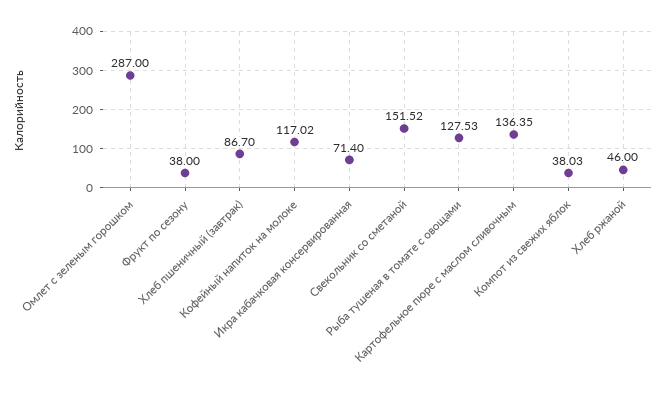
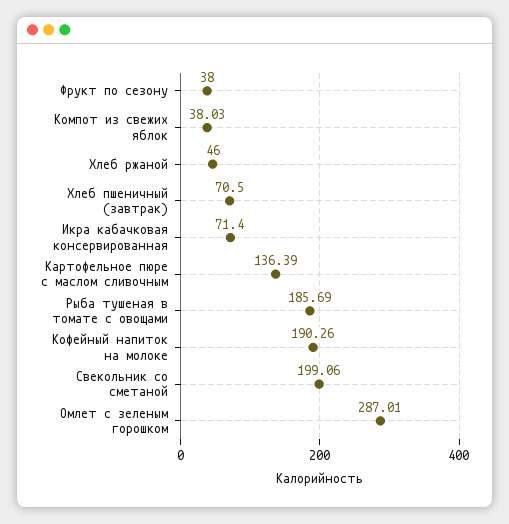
  {
-   "Омлет с зеленым горошком": 287,
+   "Омлет с зеленым горошком": 287.01,
    "Фрукт по сезону": 38,
-   "Хлеб пшеничный (завтрак)": 86.7,
+   "Хлеб пшеничный (завтрак)": 70.5,
-   "Кофейный напиток на молоке": 117.02,
+   "Кофейный напиток на молоке": 190.26,
    "Икра кабачковая консервированная": 71.4,
-   "Свекольник со сметаной": 151.52,
+   "Свекольник со сметаной": 199.06,
-   "Рыба тушеная в томате с овощами": 127.53,
+   "Рыба тушеная в томате с овощами": 185.69,
-   "Картофельное пюре с маслом сливочным": 136.35,
+   "Картофельное пюре с маслом сливочным": 136.39,
    "Компот из свежих яблок": 38.03,
    "Хлеб ржаной": 46
  }

